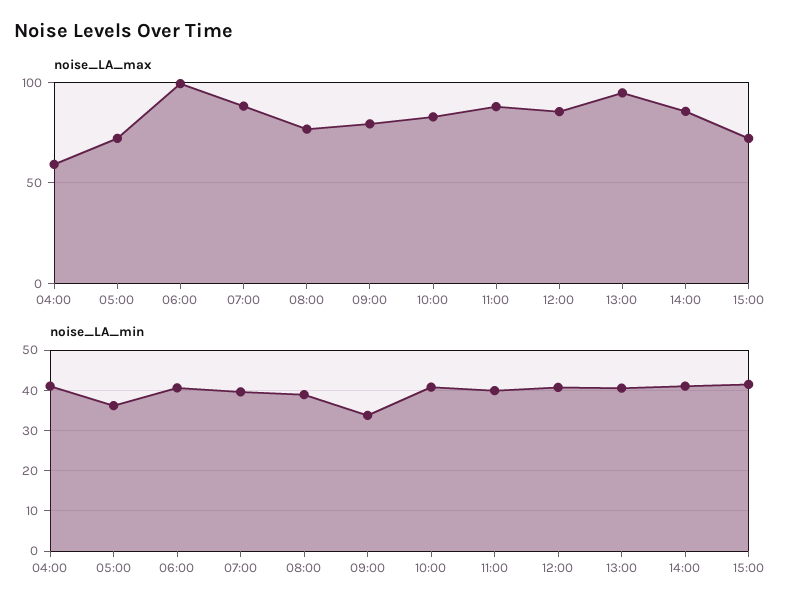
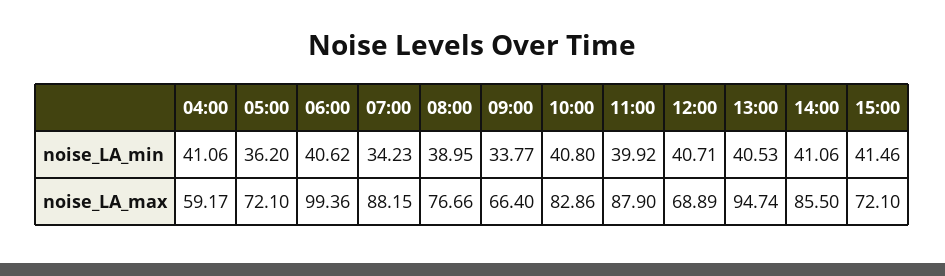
  {
    "noise_LA_max": {
      "04:00": 59.17,
      "05:00": 72.1,
      "06:00": 99.36,
      "07:00": 88.15,
      "08:00": 76.66,
-     "09:00": 80,
+     "09:00": 66.4,
      "10:00": 82.86,
      "11:00": 87.9,
-     "12:00": 85,
+     "12:00": 68.89,
      "13:00": 94.74,
      "14:00": 85.5,
      "15:00": 72.1
    },
    "noise_LA_min": {
      "04:00": 41.06,
      "05:00": 36.2,
      "06:00": 40.62,
-     "07:00": 40,
+     "07:00": 34.23,
      "08:00": 38.95,
      "09:00": 33.77,
      "10:00": 40.8,
      "11:00": 39.92,
      "12:00": 40.71,
      "13:00": 40.53,
      "14:00": 41.06,
      "15:00": 41.46
    }
  }

